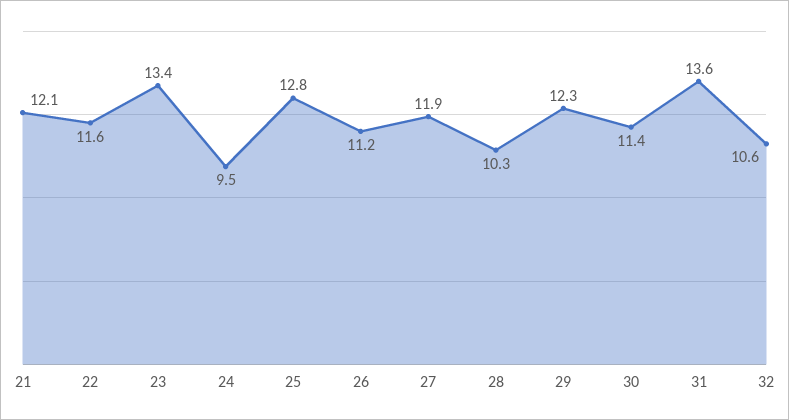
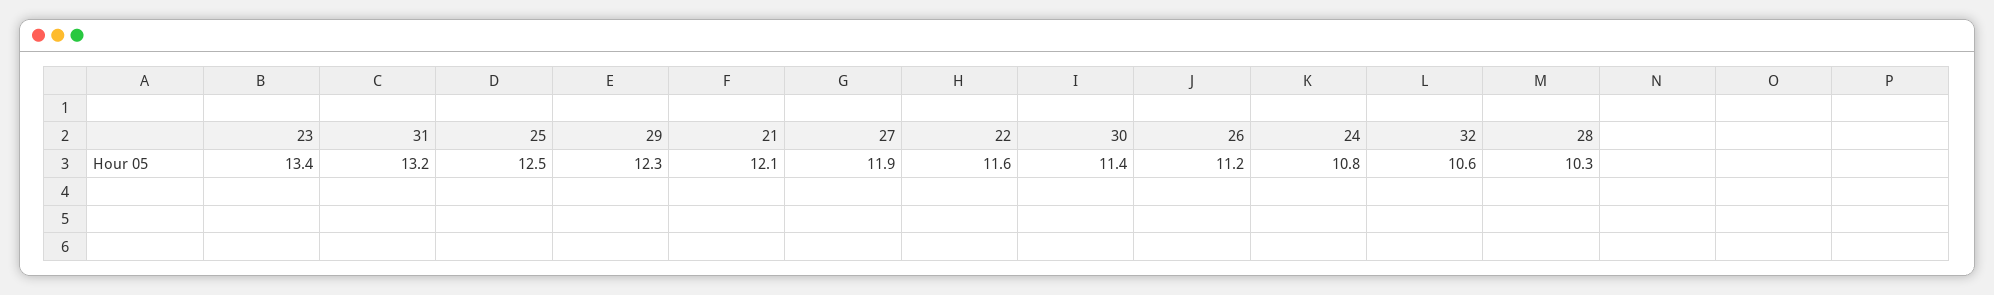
  {
    "21": 12.1,
    "22": 11.6,
    "23": 13.4,
-   "24": 9.5,
+   "24": 10.8,
-   "25": 12.8,
+   "25": 12.5,
    "26": 11.2,
    "27": 11.9,
    "28": 10.3,
    "29": 12.3,
    "30": 11.4,
-   "31": 13.6,
+   "31": 13.2,
    "32": 10.6
  }

